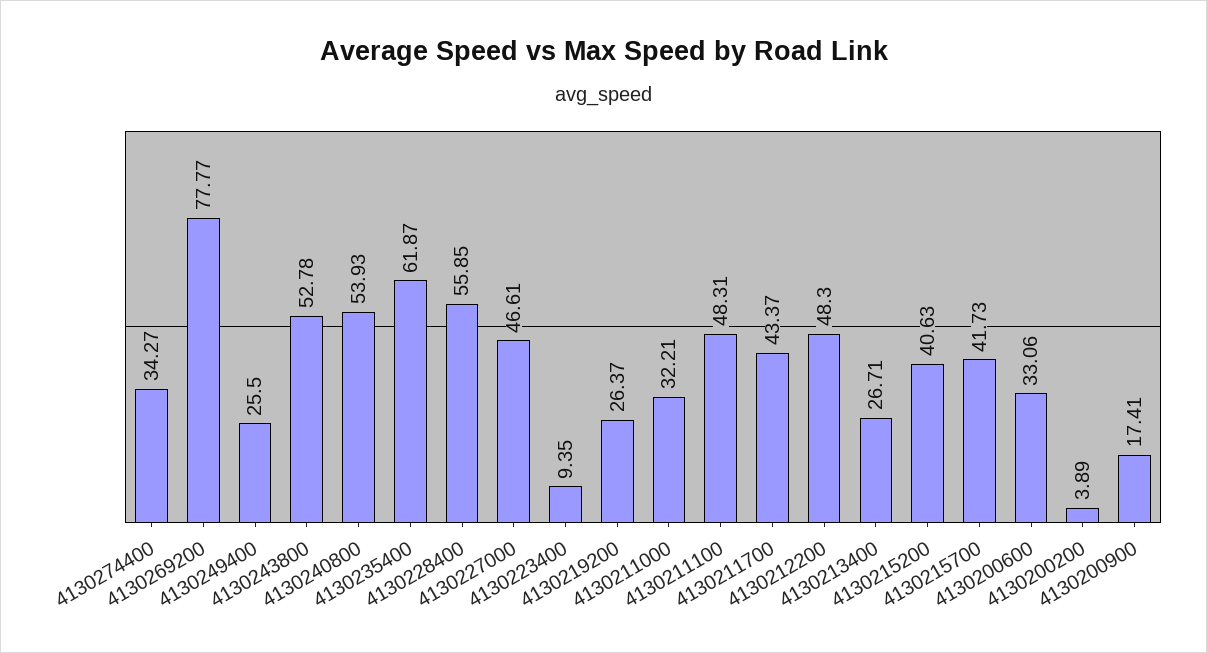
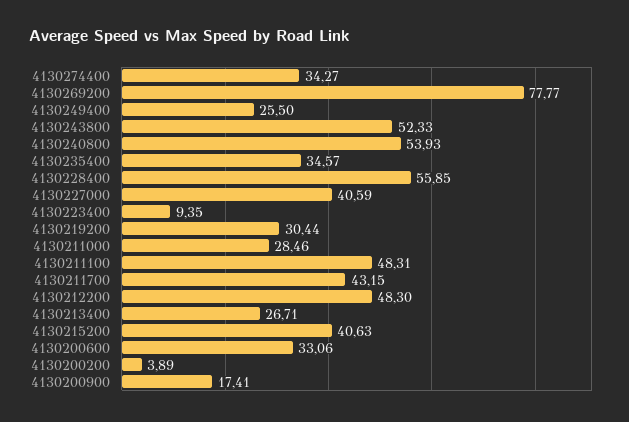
  {
    "4130274400": 34.27,
    "4130269200": 77.77,
    "4130249400": 25.5,
-   "4130243800": 52.78,
+   "4130243800": 52.33,
    "4130240800": 53.93,
-   "4130235400": 61.87,
+   "4130235400": 34.57,
    "4130228400": 55.85,
-   "4130227000": 46.61,
+   "4130227000": 40.59,
    "4130223400": 9.35,
-   "4130219200": 26.37,
+   "4130219200": 30.44,
-   "4130211000": 32.21,
+   "4130211000": 28.46,
    "4130211100": 48.31,
-   "4130211700": 43.37,
+   "4130211700": 43.15,
    "4130212200": 48.3,
    "4130213400": 26.71,
    "4130215200": 40.63,
-   "4130215700": 41.73,
    "4130200600": 33.06,
    "4130200200": 3.89,
    "4130200900": 17.41
  }

